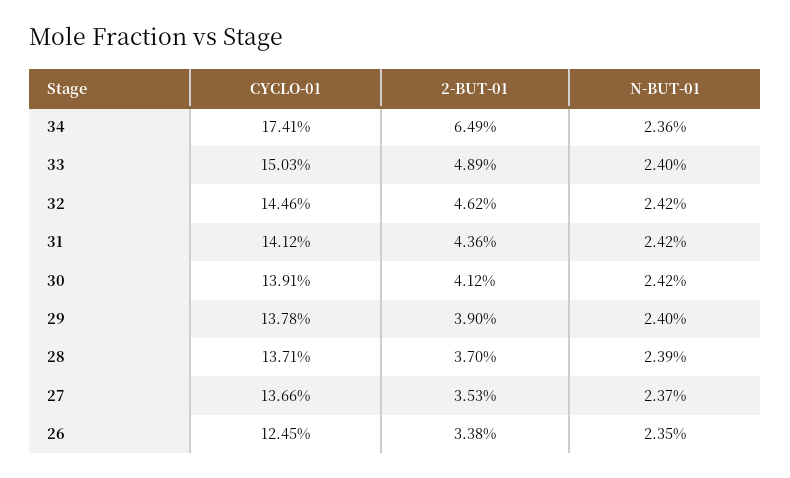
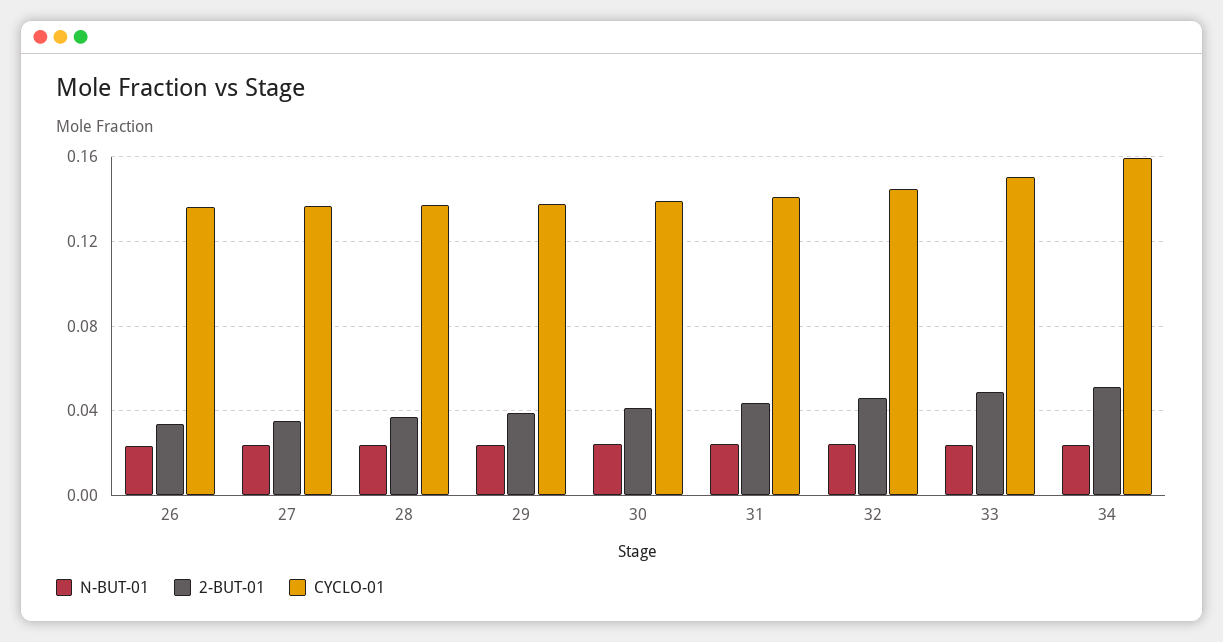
  {
    "CYCLO-01": {
-     "34": 0.1741,
+     "34": 0.16,
      "33": 0.1503,
      "32": 0.1446,
      "31": 0.1412,
      "30": 0.1391,
      "29": 0.1378,
      "28": 0.1371,
      "27": 0.1366,
-     "26": 0.1245
+     "26": 0.135
    },
    "2-BUT-01": {
-     "34": 0.0649,
+     "34": 0.05,
      "33": 0.0489,
      "32": 0.0462,
      "31": 0.0436,
      "30": 0.0412,
      "29": 0.039,
      "28": 0.037,
      "27": 0.0353,
      "26": 0.0338
    },
    "N-BUT-01": {
      "34": 0.0236,
      "33": 0.024,
      "32": 0.0242,
      "31": 0.0242,
      "30": 0.0242,
      "29": 0.024,
      "28": 0.0239,
      "27": 0.0237,
      "26": 0.0235
    }
  }

